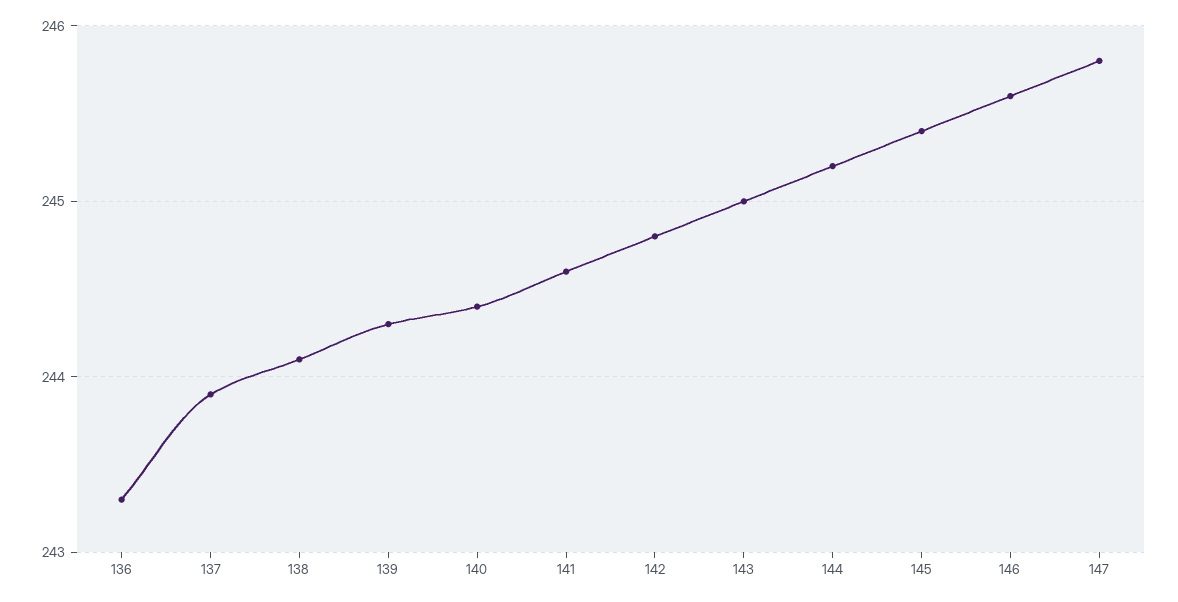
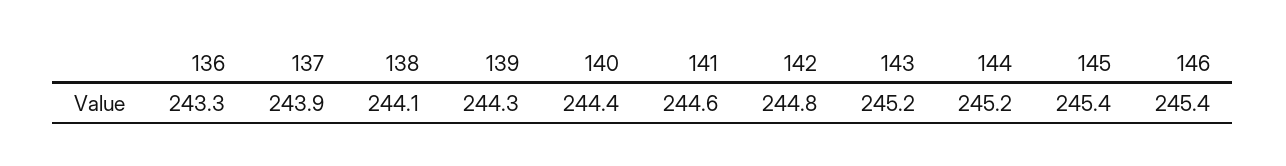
  {
    "136": 243.3,
    "137": 243.9,
    "138": 244.1,
    "139": 244.3,
    "140": 244.4,
    "141": 244.6,
    "142": 244.8,
-   "143": 245,
+   "143": 245.2,
    "144": 245.2,
    "145": 245.4,
-   "146": 245.6,
+   "146": 245.4
-   "147": 245.8
  }

